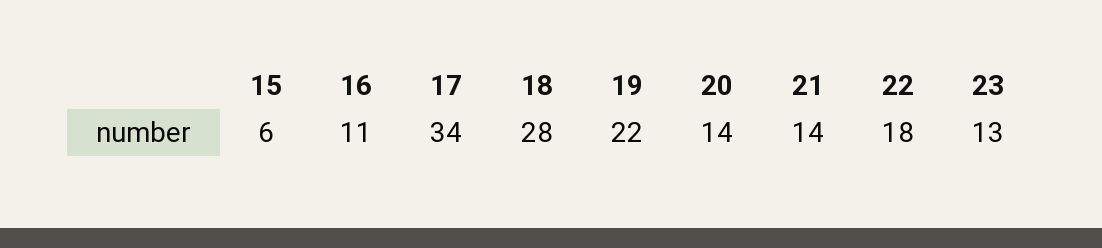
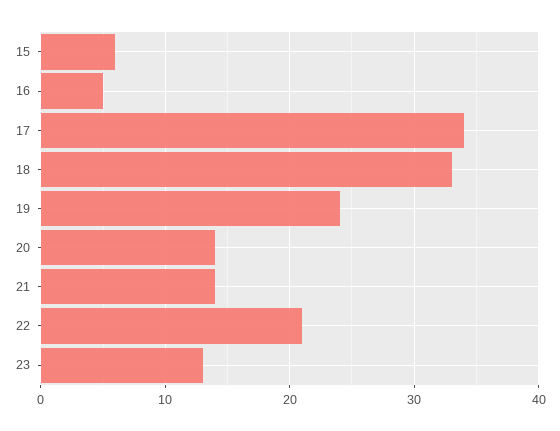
  {
    "15": 6,
-   "16": 11,
+   "16": 5,
    "17": 34,
-   "18": 28,
+   "18": 33,
-   "19": 22,
+   "19": 24,
    "20": 14,
    "21": 14,
-   "22": 18,
+   "22": 21,
    "23": 13
  }

